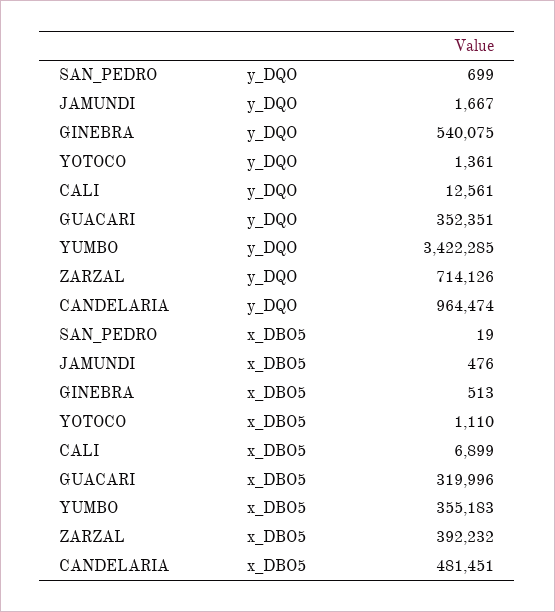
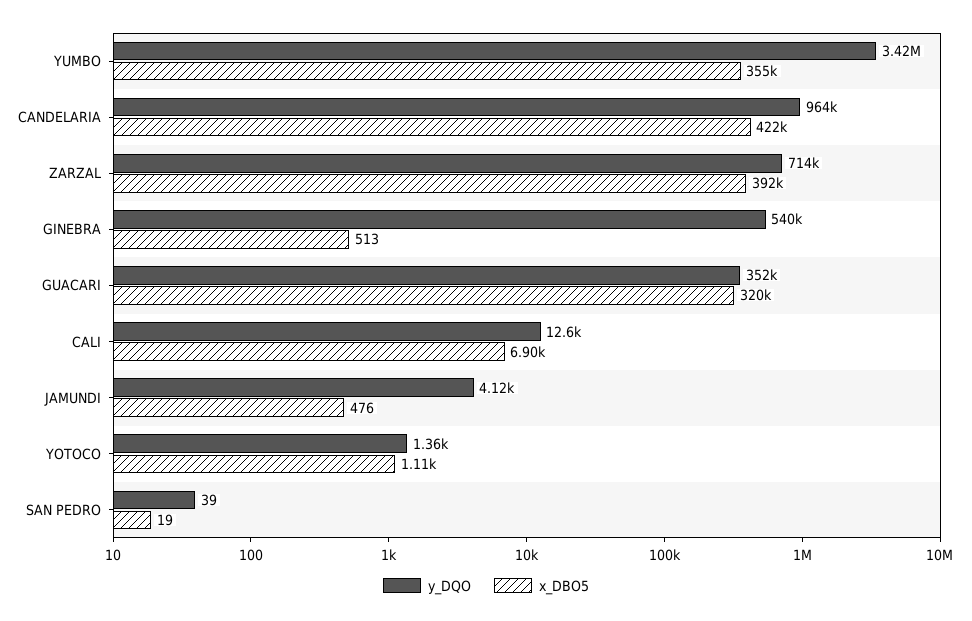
  {
    "y_DQO": {
-     "SAN_PEDRO": 699,
+     "SAN_PEDRO": 39,
-     "JAMUNDI": 1667,
+     "JAMUNDI": 4120,
      "GINEBRA": 540075,
      "YOTOCO": 1361,
      "CALI": 12561,
      "GUACARI": 352351,
      "YUMBO": 3422285,
      "ZARZAL": 714126,
      "CANDELARIA": 964474
    },
    "x_DBO5": {
      "SAN_PEDRO": 19,
      "JAMUNDI": 476,
      "GINEBRA": 513,
      "YOTOCO": 1110,
      "CALI": 6899,
      "GUACARI": 319996,
      "YUMBO": 355183,
      "ZARZAL": 392232,
-     "CANDELARIA": 481451
+     "CANDELARIA": 422000
    }
  }

